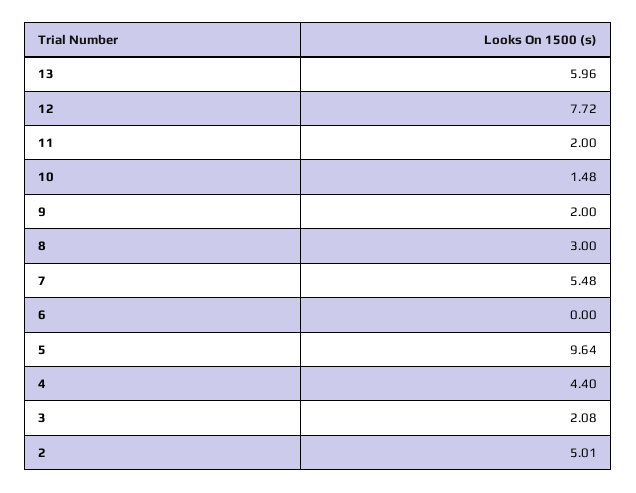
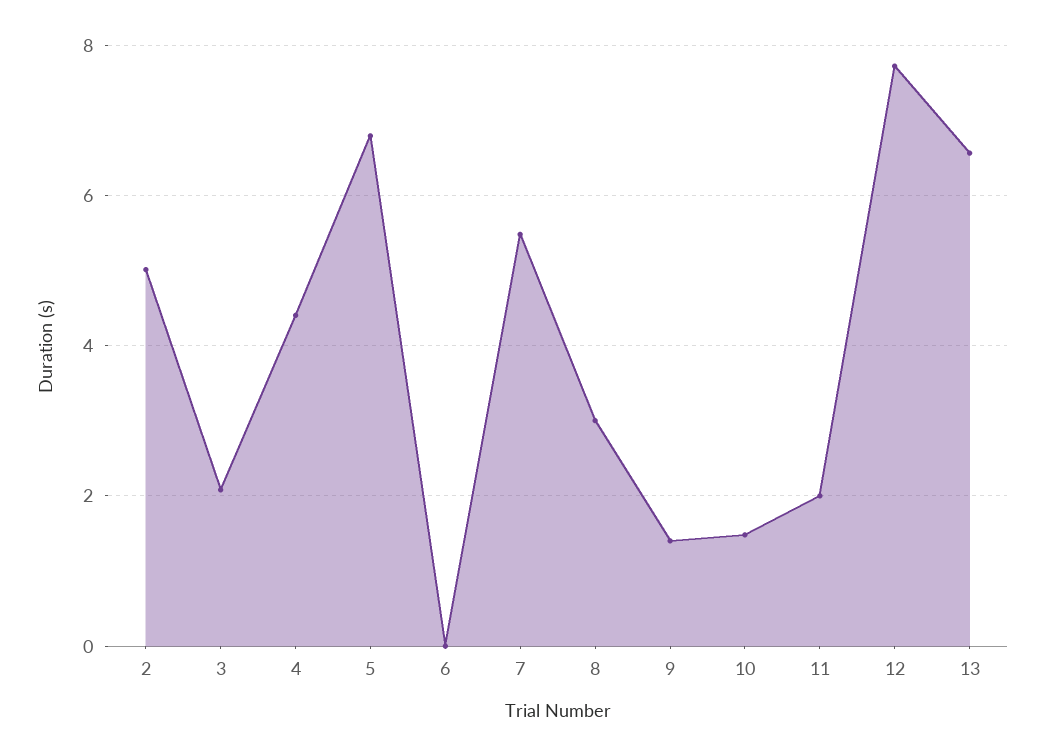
  {
-   "13": 5.96,
+   "13": 6.6,
    "12": 7.72,
    "11": 2,
    "10": 1.48,
-   "9": 2,
+   "9": 1.4,
    "8": 3,
    "7": 5.48,
    "6": 0,
-   "5": 9.64,
+   "5": 6.8,
    "4": 4.4,
    "3": 2.08,
    "2": 5.01
  }

